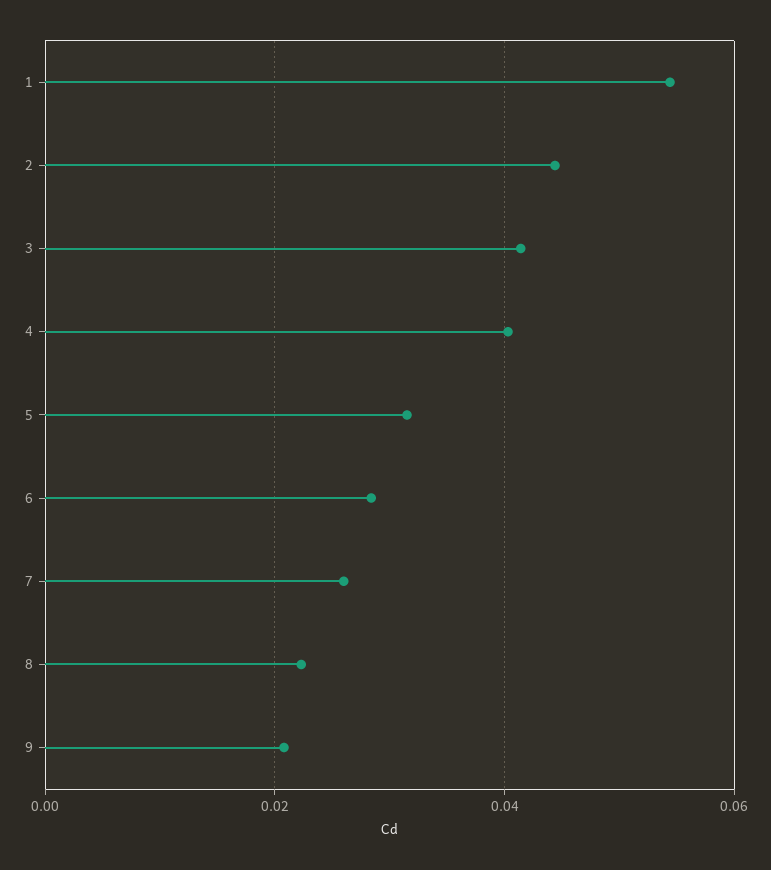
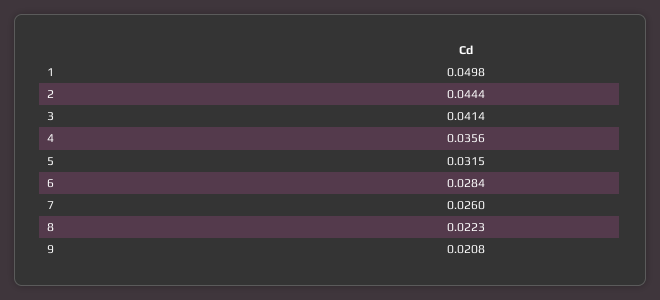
  {
-   "1": 0.054,
+   "1": 0.0498,
    "2": 0.0444,
    "3": 0.0414,
-   "4": 0.04,
+   "4": 0.0356,
    "5": 0.0315,
    "6": 0.0284,
    "7": 0.026,
    "8": 0.0223,
    "9": 0.0208
  }

